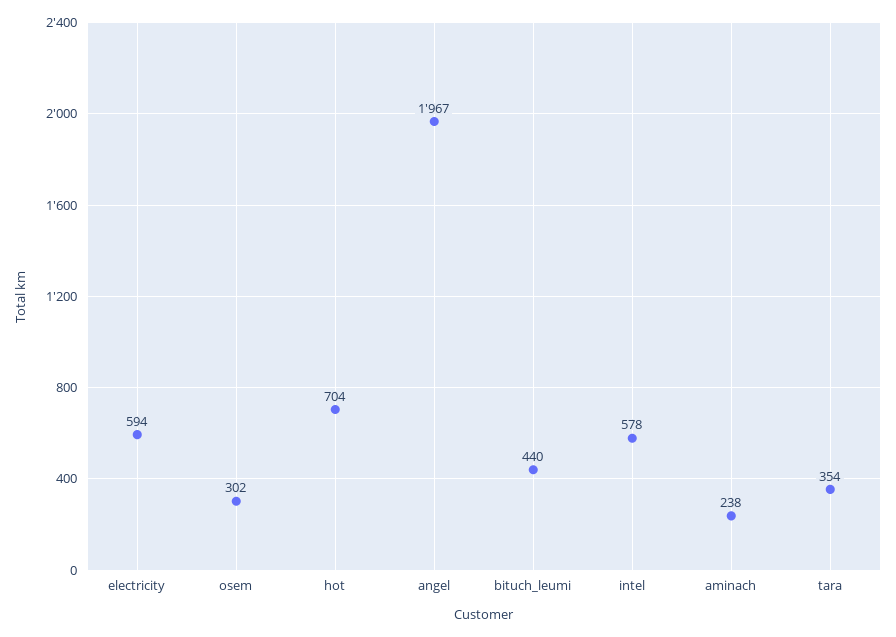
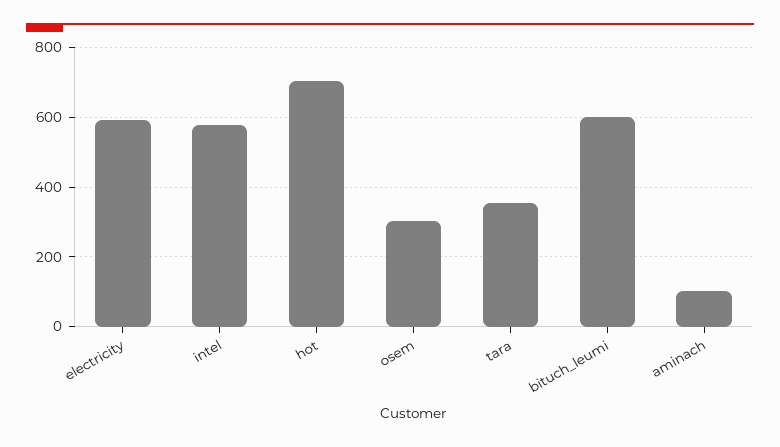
  {
    "electricity": 594,
    "osem": 302,
    "hot": 704,
-   "angel": 1967,
-   "bituch_leumi": 440,
+   "bituch_leumi": 600,
    "intel": 578,
-   "aminach": 238,
+   "aminach": 100,
    "tara": 354
  }

